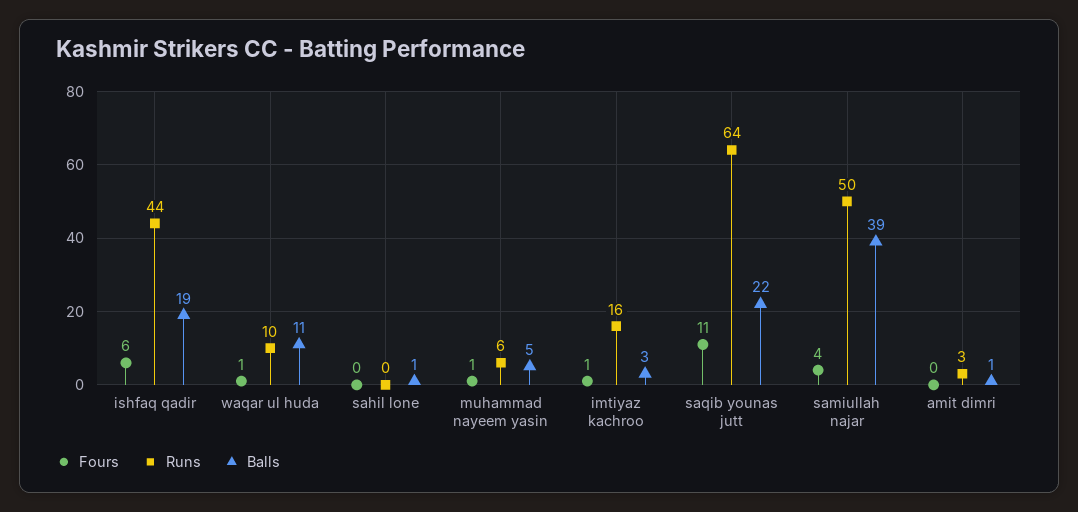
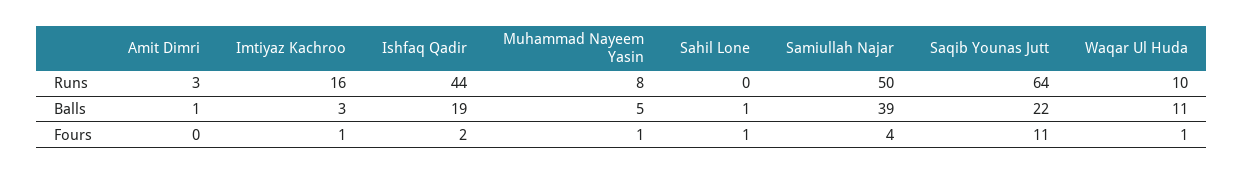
  {
    "Fours": {
-     "ishfaq qadir": 6,
+     "ishfaq qadir": 2,
      "waqar ul huda": 1,
-     "sahil lone": 0,
+     "sahil lone": 1,
      "muhammad nayeem yasin": 1,
      "imtiyaz kachroo": 1,
      "saqib younas jutt": 11,
      "samiullah najar": 4,
      "amit dimri": 0
    },
    "Runs": {
      "ishfaq qadir": 44,
      "waqar ul huda": 10,
      "sahil lone": 0,
-     "muhammad nayeem yasin": 6,
+     "muhammad nayeem yasin": 8,
      "imtiyaz kachroo": 16,
      "saqib younas jutt": 64,
      "samiullah najar": 50,
      "amit dimri": 3
    },
    "Balls": {
      "ishfaq qadir": 19,
      "waqar ul huda": 11,
      "sahil lone": 1,
      "muhammad nayeem yasin": 5,
      "imtiyaz kachroo": 3,
      "saqib younas jutt": 22,
      "samiullah najar": 39,
      "amit dimri": 1
    }
  }

